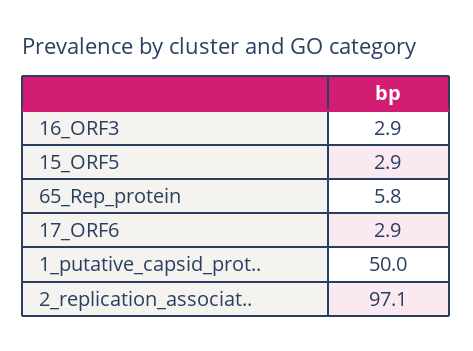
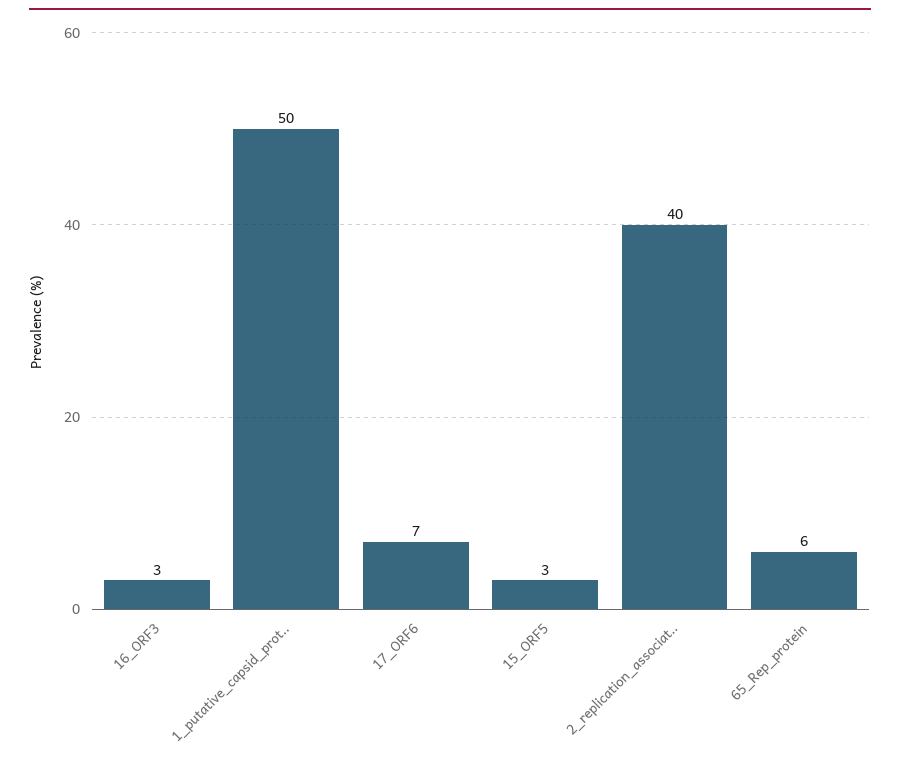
  {
    "16_ORF3": 2.9,
    "15_ORF5": 2.9,
    "65_Rep_protein": 5.8,
-   "17_ORF6": 2.9,
+   "17_ORF6": 7,
    "1_putative_capsid_prot..": 50,
-   "2_replication_associat..": 97.1
+   "2_replication_associat..": 40
  }

